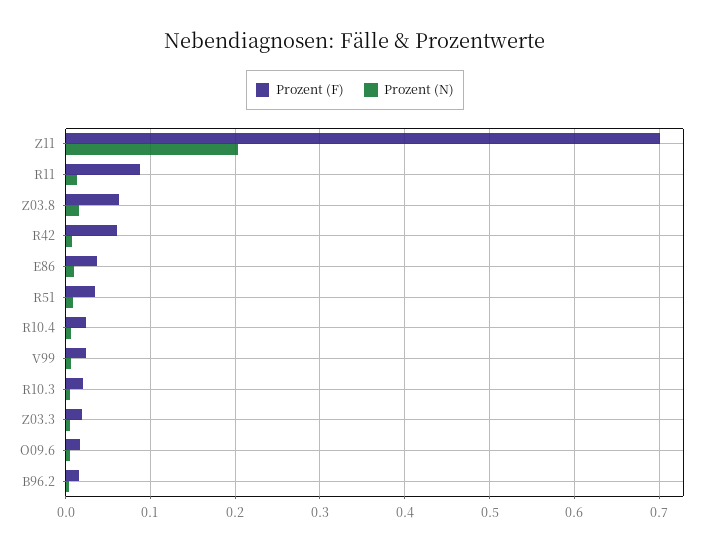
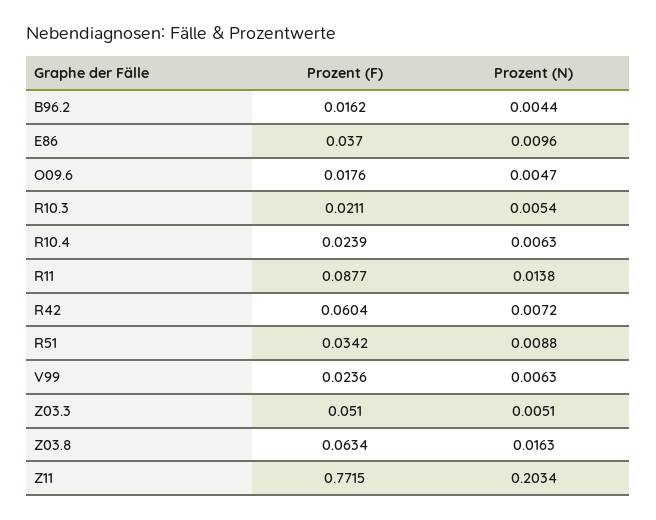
  {
    "Prozent (F)": {
-     "Z11": 0.7,
+     "Z11": 0.7715,
      "R11": 0.0877,
      "Z03.8": 0.0634,
      "R42": 0.0604,
      "E86": 0.037,
      "R51": 0.0342,
      "R10.4": 0.0239,
      "V99": 0.0236,
      "R10.3": 0.0211,
-     "Z03.3": 0.02,
+     "Z03.3": 0.051,
      "O09.6": 0.0176,
      "B96.2": 0.0162
    },
    "Prozent (N)": {
      "Z11": 0.2034,
      "R11": 0.0138,
      "Z03.8": 0.0163,
      "R42": 0.0072,
      "E86": 0.0096,
      "R51": 0.0088,
      "R10.4": 0.0063,
      "V99": 0.0063,
      "R10.3": 0.0054,
      "Z03.3": 0.0051,
      "O09.6": 0.0047,
      "B96.2": 0.0044
    }
  }

